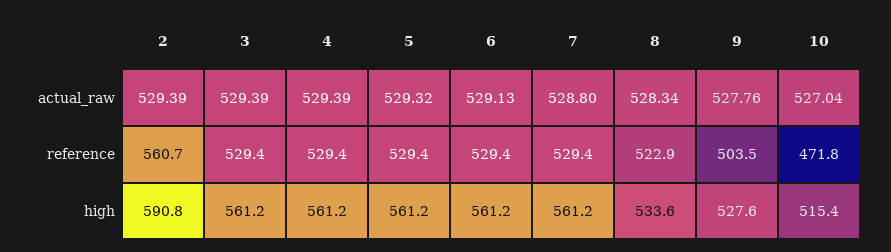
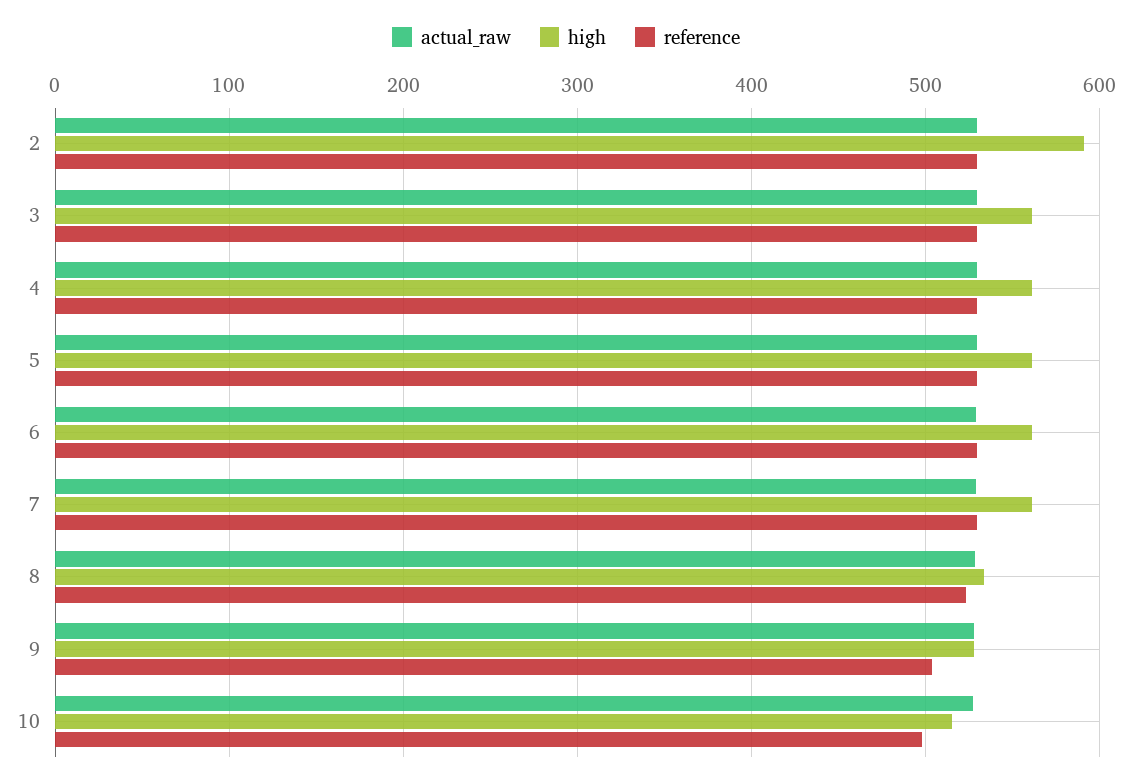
  {
    "actual_raw": {
      "2": 529.39,
      "3": 529.39,
      "4": 529.39,
      "5": 529.32,
      "6": 529.13,
      "7": 528.8,
      "8": 528.34,
      "9": 527.76,
      "10": 527.04
    },
    "reference": {
-     "2": 560.7,
+     "2": 530,
      "3": 529.4,
      "4": 529.4,
      "5": 529.4,
      "6": 529.4,
      "7": 529.4,
      "8": 522.9,
      "9": 503.5,
-     "10": 471.8
+     "10": 500
    },
    "high": {
      "2": 590.8,
      "3": 561.2,
      "4": 561.2,
      "5": 561.2,
      "6": 561.2,
      "7": 561.2,
      "8": 533.6,
      "9": 527.6,
      "10": 515.4
    }
  }

